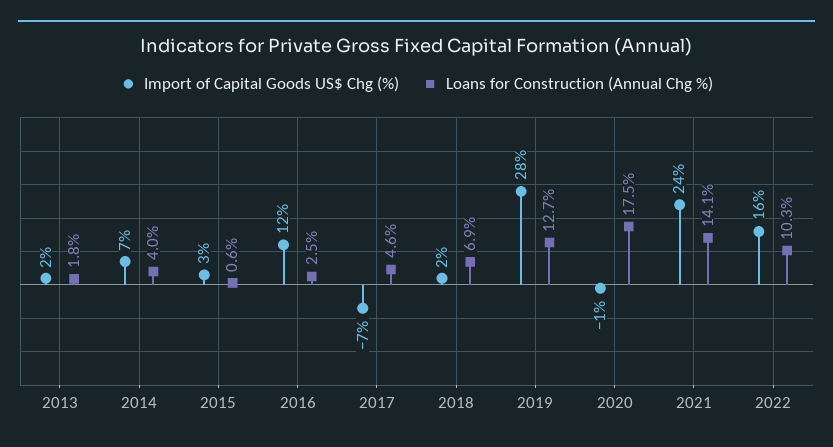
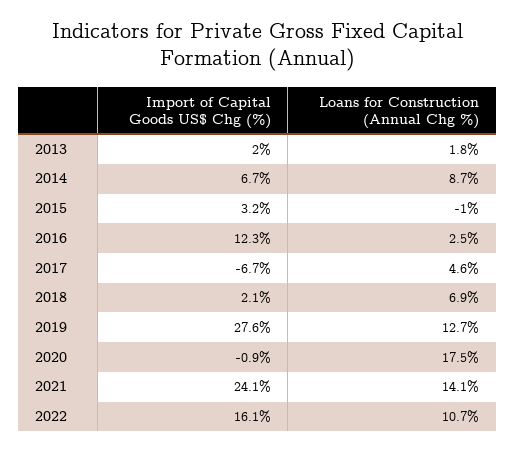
  {
    "Import of Capital Goods US$ Chg (%)": {
      "2013": 2,
      "2014": 6.7,
      "2015": 3.2,
      "2016": 12.3,
      "2017": -6.7,
      "2018": 2.1,
      "2019": 27.6,
      "2020": -0.9,
      "2021": 24.1,
      "2022": 16.1
    },
    "Loans for Construction (Annual Chg %)": {
      "2013": 1.8,
-     "2014": 4,
+     "2014": 8.7,
-     "2015": 0.6,
+     "2015": -1,
      "2016": 2.5,
      "2017": 4.6,
      "2018": 6.9,
      "2019": 12.7,
      "2020": 17.5,
      "2021": 14.1,
-     "2022": 10.3
+     "2022": 10.7
    }
  }

